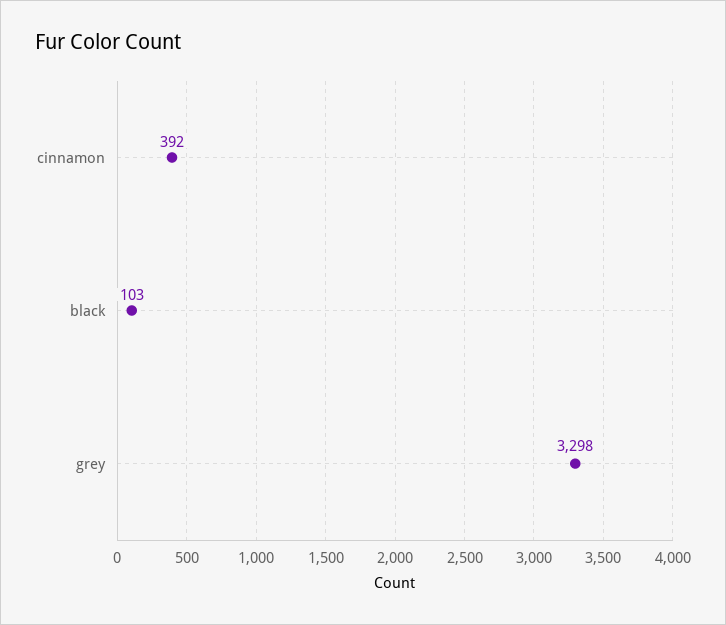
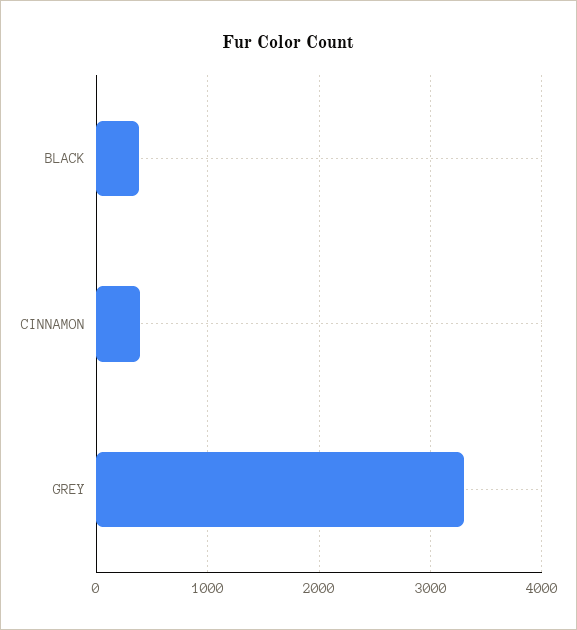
  {
    "cinnamon": 392,
-   "black": 103,
+   "black": 400,
    "grey": 3298
  }

